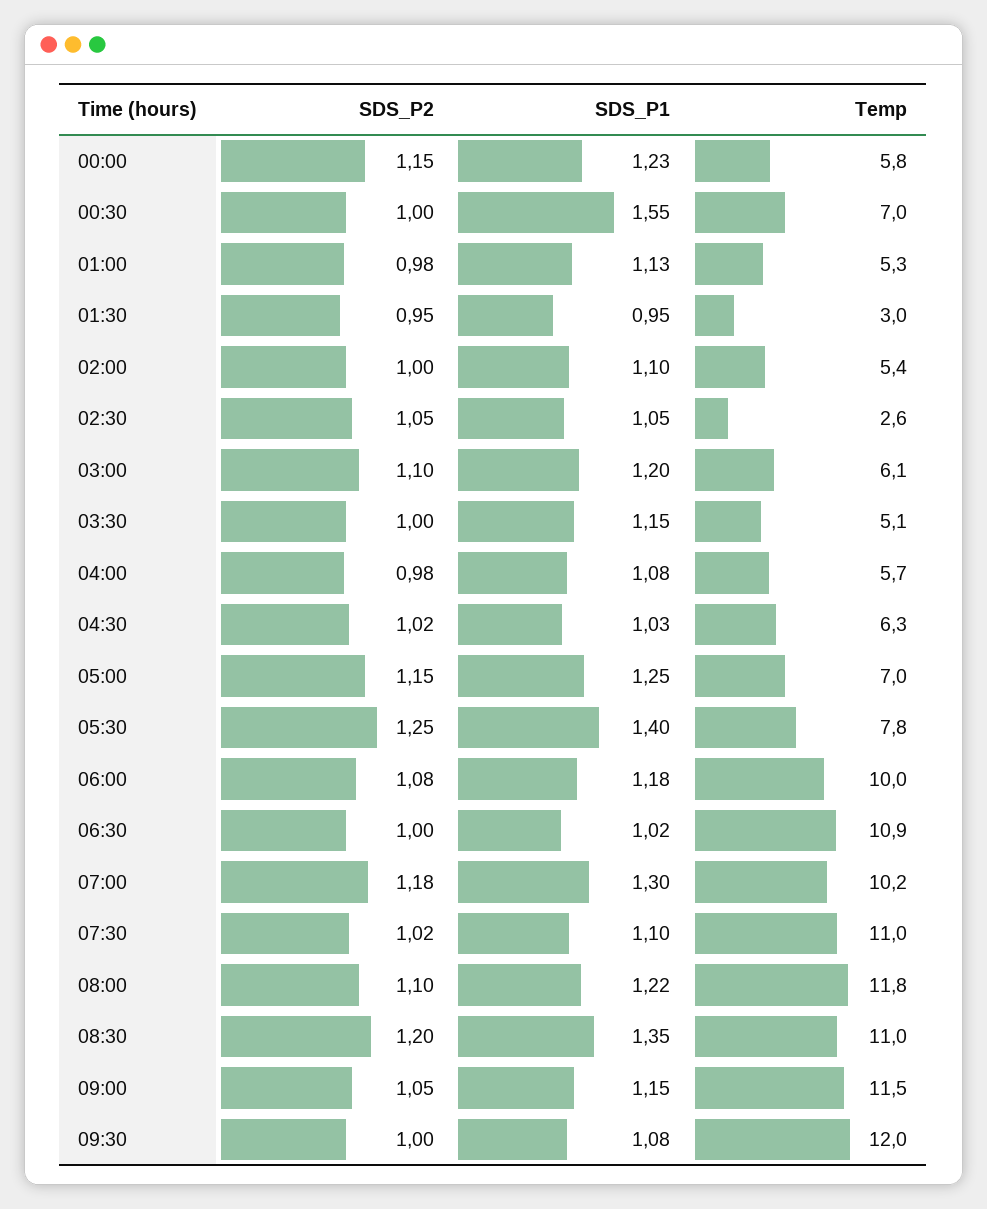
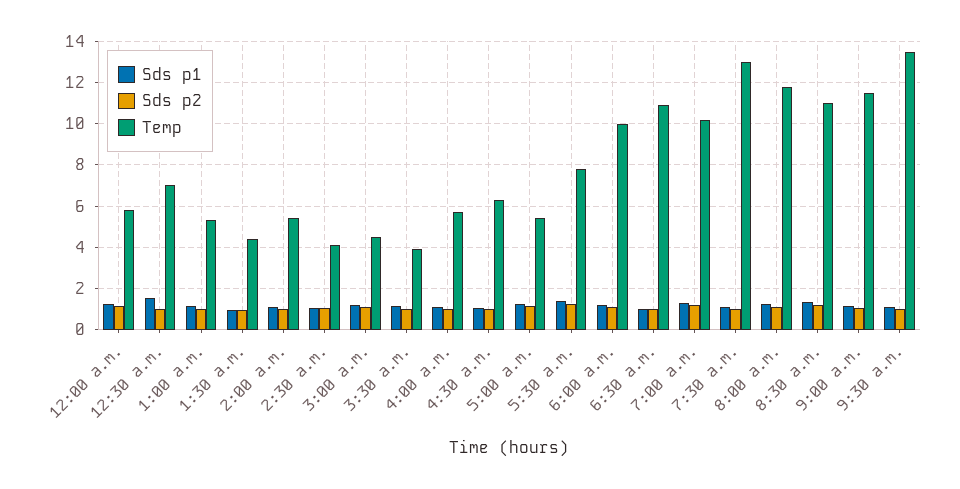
  {
    "SDS_P2": {
      "00:00": 1.15,
      "00:30": 1,
      "01:00": 0.98,
      "01:30": 0.95,
      "02:00": 1,
      "02:30": 1.05,
      "03:00": 1.1,
      "03:30": 1,
      "04:00": 0.98,
      "04:30": 1.02,
      "05:00": 1.15,
      "05:30": 1.25,
      "06:00": 1.08,
      "06:30": 1,
      "07:00": 1.18,
      "07:30": 1.02,
      "08:00": 1.1,
      "08:30": 1.2,
      "09:00": 1.05,
      "09:30": 1
    },
    "SDS_P1": {
      "00:00": 1.23,
      "00:30": 1.55,
      "01:00": 1.13,
      "01:30": 0.95,
      "02:00": 1.1,
      "02:30": 1.05,
      "03:00": 1.2,
      "03:30": 1.15,
      "04:00": 1.08,
      "04:30": 1.03,
      "05:00": 1.25,
      "05:30": 1.4,
      "06:00": 1.18,
      "06:30": 1.02,
      "07:00": 1.3,
      "07:30": 1.1,
      "08:00": 1.22,
      "08:30": 1.35,
      "09:00": 1.15,
      "09:30": 1.08
    },
    "Temp": {
      "00:00": 5.8,
      "00:30": 7,
      "01:00": 5.3,
-     "01:30": 3,
+     "01:30": 4.5,
      "02:00": 5.4,
-     "02:30": 2.6,
+     "02:30": 4,
-     "03:00": 6.1,
+     "03:00": 4.5,
-     "03:30": 5.1,
+     "03:30": 4,
      "04:00": 5.7,
      "04:30": 6.3,
-     "05:00": 7,
+     "05:00": 5.5,
      "05:30": 7.8,
      "06:00": 10,
      "06:30": 10.9,
      "07:00": 10.2,
-     "07:30": 11,
+     "07:30": 13,
      "08:00": 11.8,
      "08:30": 11,
      "09:00": 11.5,
-     "09:30": 12
+     "09:30": 13.5
    }
  }

